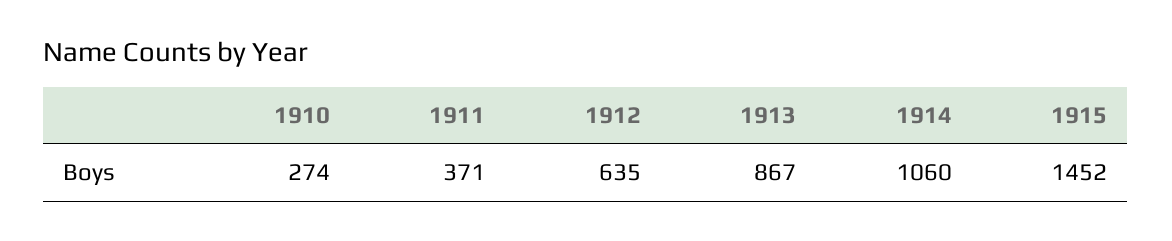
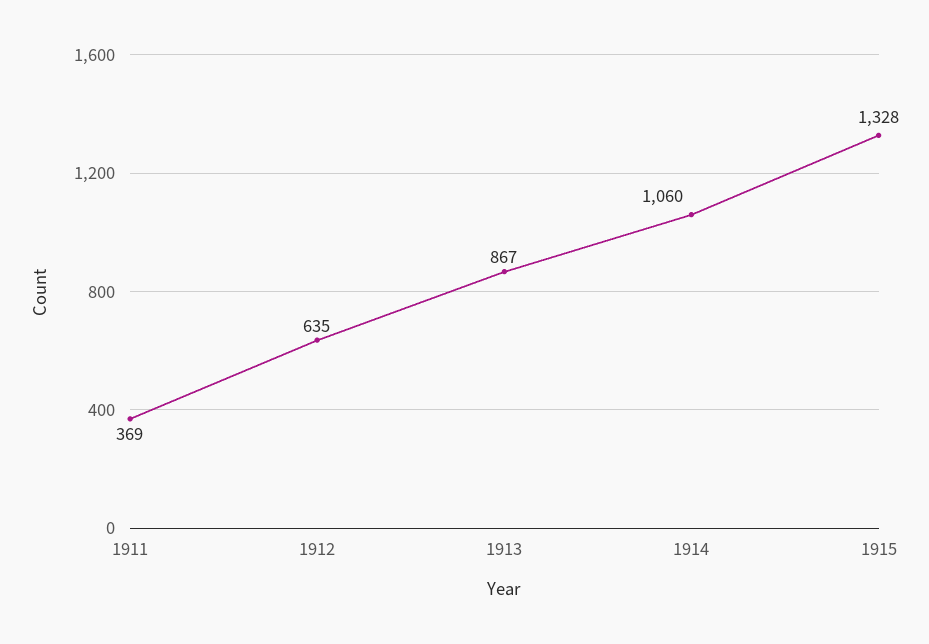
  {
-   "1910": 274,
-   "1911": 371,
+   "1911": 369,
    "1912": 635,
    "1913": 867,
    "1914": 1060,
-   "1915": 1452
+   "1915": 1328
  }

